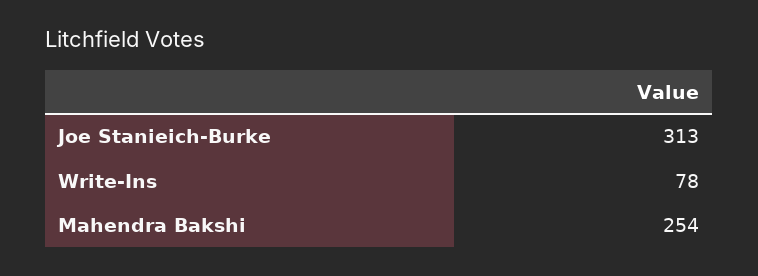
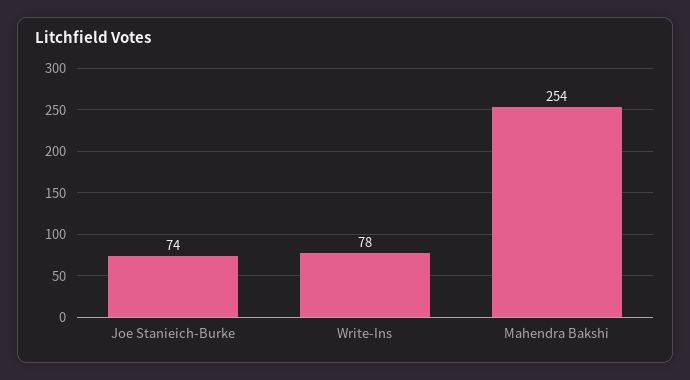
  {
-   "Joe Stanieich-Burke": 313,
+   "Joe Stanieich-Burke": 74,
    "Write-Ins": 78,
    "Mahendra Bakshi": 254
  }

